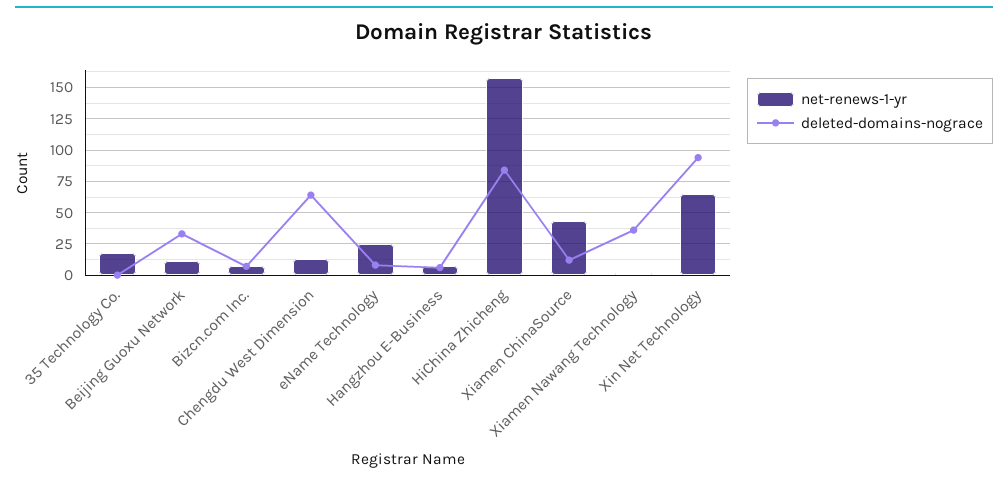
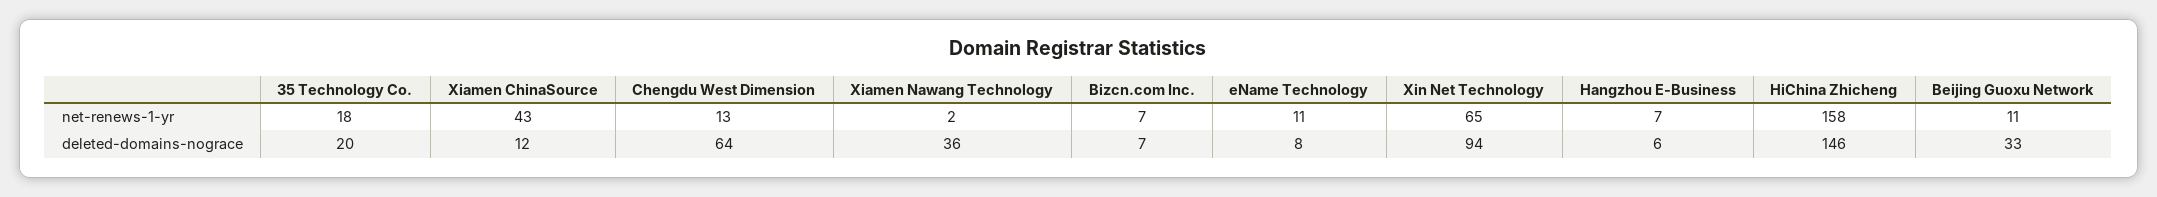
  {
    "net-renews-1-yr": {
      "35 Technology Co.": 18,
      "Beijing Guoxu Network": 11,
      "Bizcn.com Inc.": 7,
      "Chengdu West Dimension": 13,
-     "eName Technology": 25,
+     "eName Technology": 11,
      "Hangzhou E-Business": 7,
      "HiChina Zhicheng": 158,
      "Xiamen ChinaSource": 43,
      "Xiamen Nawang Technology": 2,
      "Xin Net Technology": 65
    },
    "deleted-domains-nograce": {
-     "35 Technology Co.": 0,
+     "35 Technology Co.": 20,
      "Beijing Guoxu Network": 33,
      "Bizcn.com Inc.": 7,
      "Chengdu West Dimension": 64,
      "eName Technology": 8,
      "Hangzhou E-Business": 6,
-     "HiChina Zhicheng": 85,
+     "HiChina Zhicheng": 146,
      "Xiamen ChinaSource": 12,
      "Xiamen Nawang Technology": 36,
      "Xin Net Technology": 94
    }
  }

